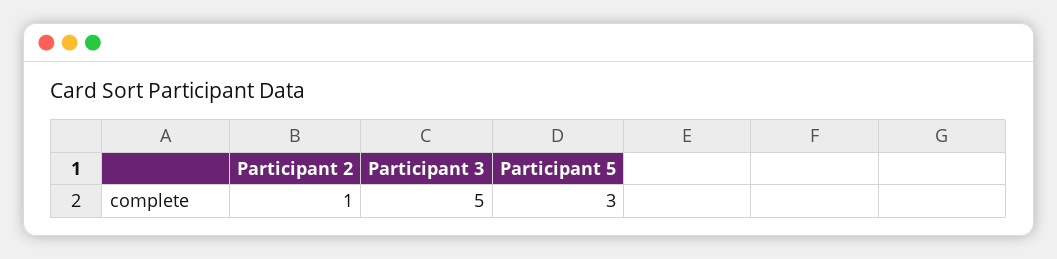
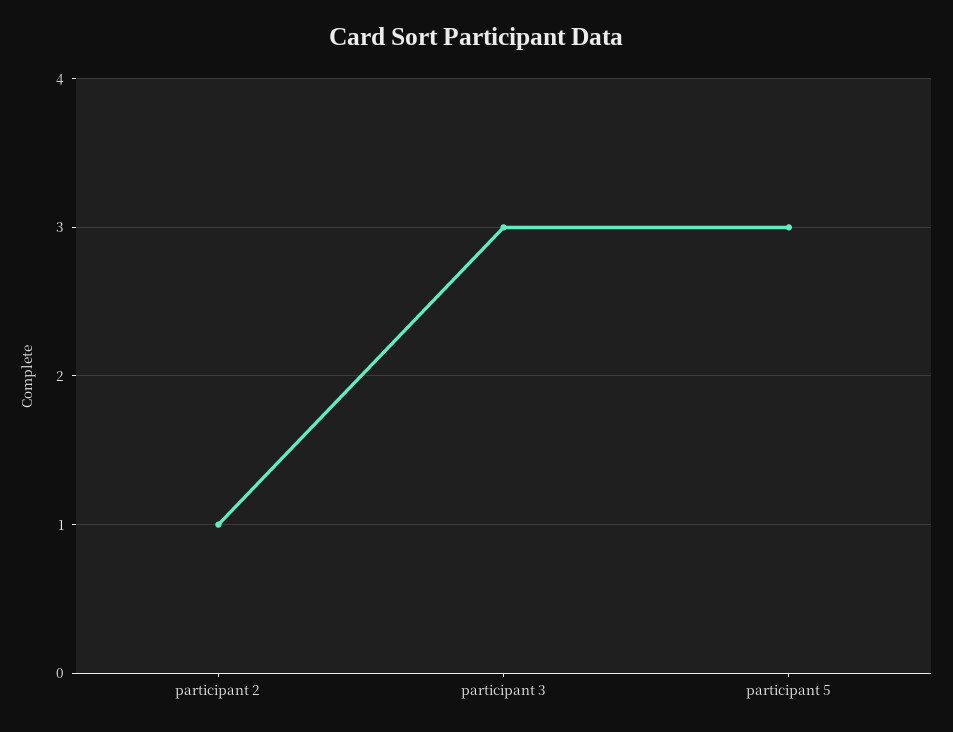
  {
    "Participant 2": 1,
-   "Participant 3": 5,
+   "Participant 3": 3,
    "Participant 5": 3
  }

